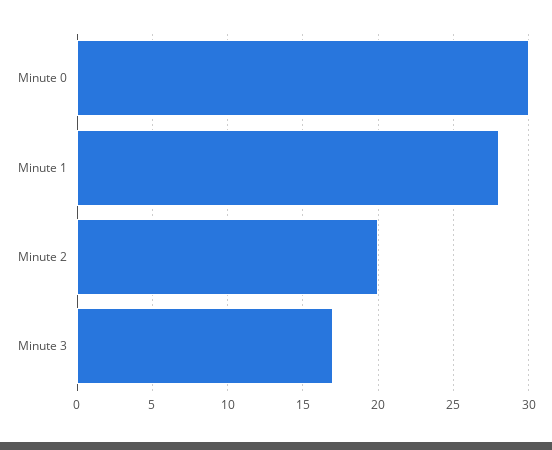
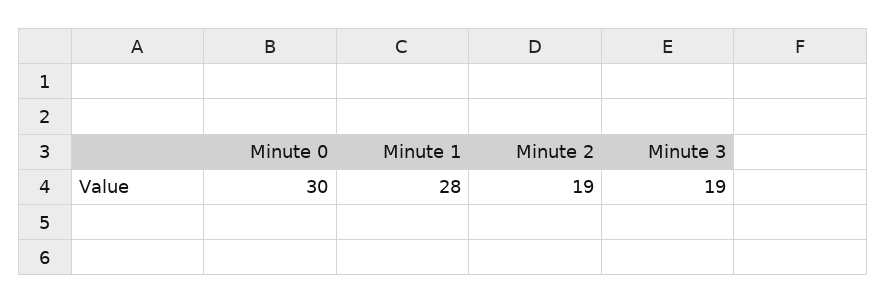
  {
    "Minute 0": 30,
    "Minute 1": 28,
-   "Minute 2": 20,
+   "Minute 2": 19,
-   "Minute 3": 17
+   "Minute 3": 19
  }

